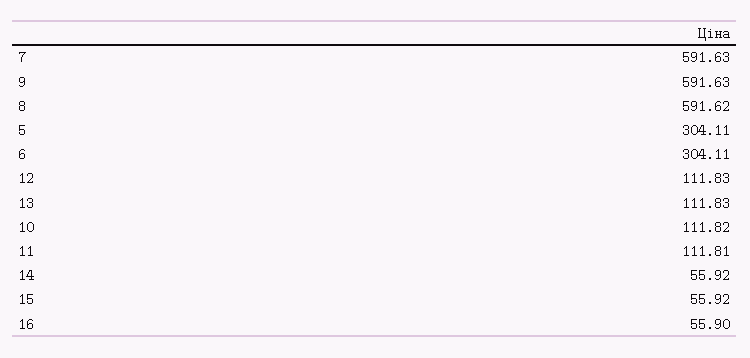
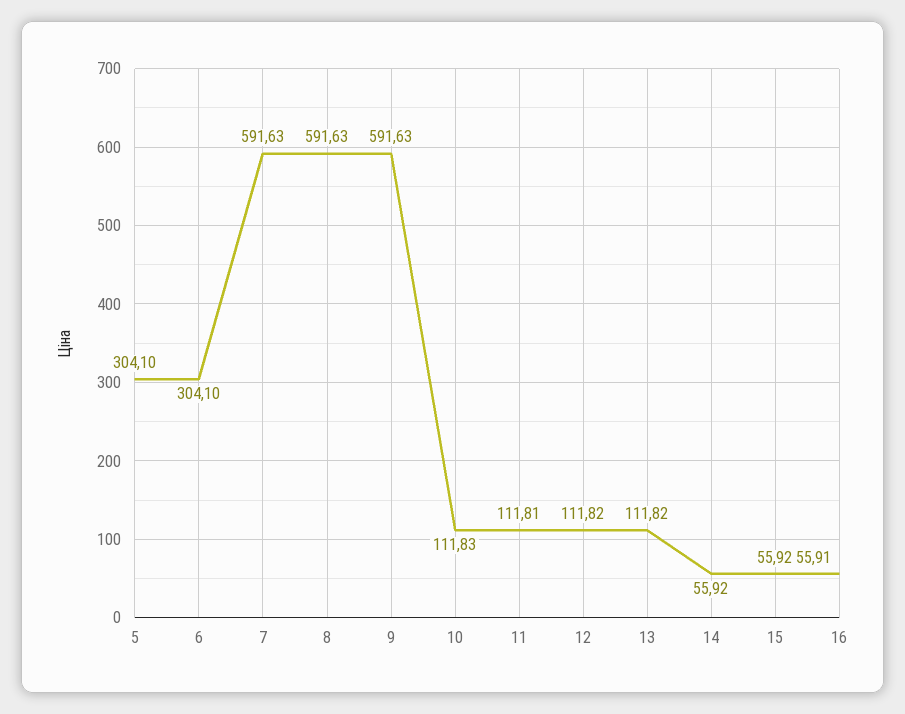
  {
    "7": 591.63,
    "9": 591.63,
-   "8": 591.62,
+   "8": 591.63,
-   "5": 304.11,
+   "5": 304.1,
-   "6": 304.11,
+   "6": 304.1,
-   "12": 111.83,
+   "12": 111.82,
-   "13": 111.83,
+   "13": 111.82,
-   "10": 111.82,
+   "10": 111.83,
    "11": 111.81,
    "14": 55.92,
    "15": 55.92,
-   "16": 55.9
+   "16": 55.91
  }

